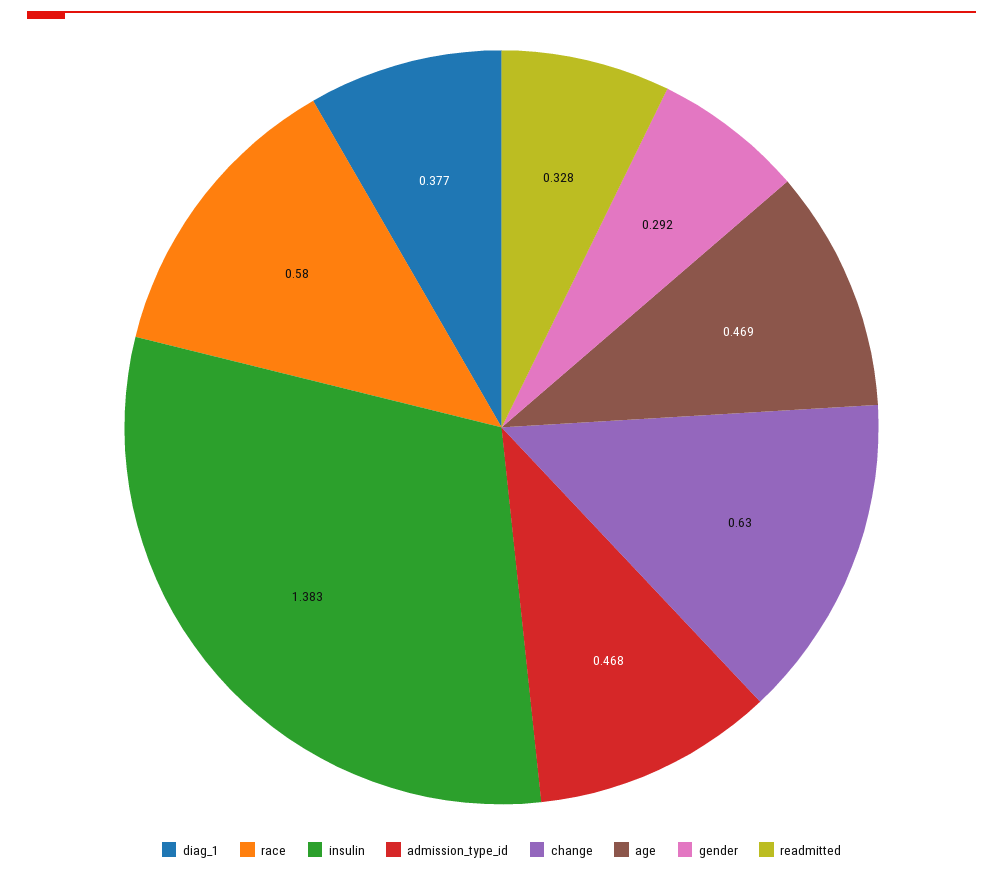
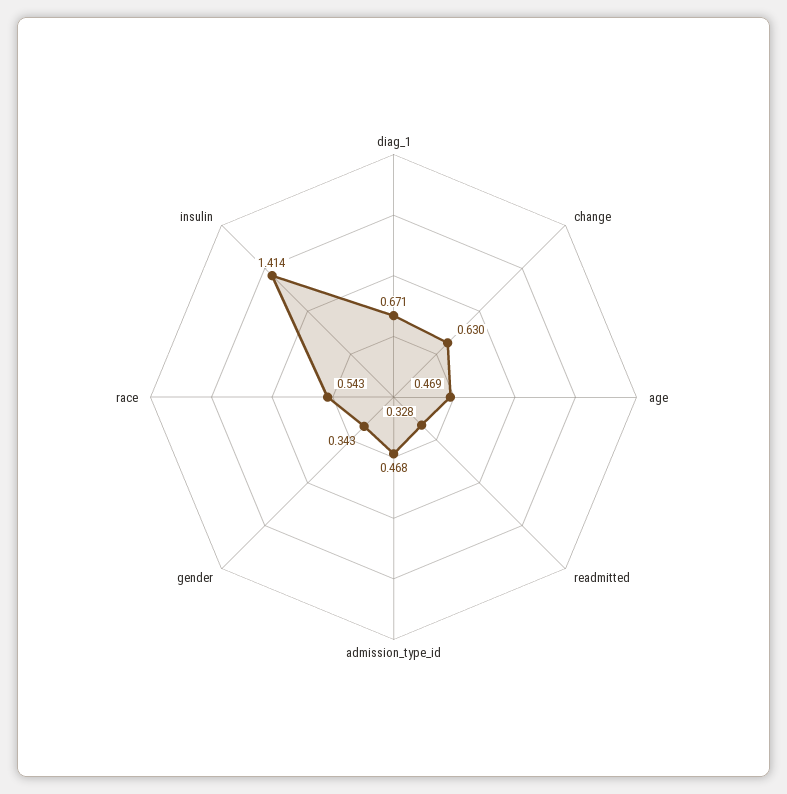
  {
-   "diag_1": 0.377,
+   "diag_1": 0.671,
-   "race": 0.58,
+   "race": 0.543,
-   "insulin": 1.383,
+   "insulin": 1.414,
    "admission_type_id": 0.468,
    "change": 0.63,
    "age": 0.469,
-   "gender": 0.292,
+   "gender": 0.343,
    "readmitted": 0.328
  }

